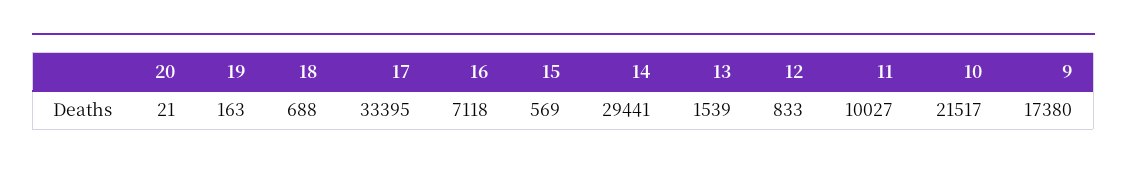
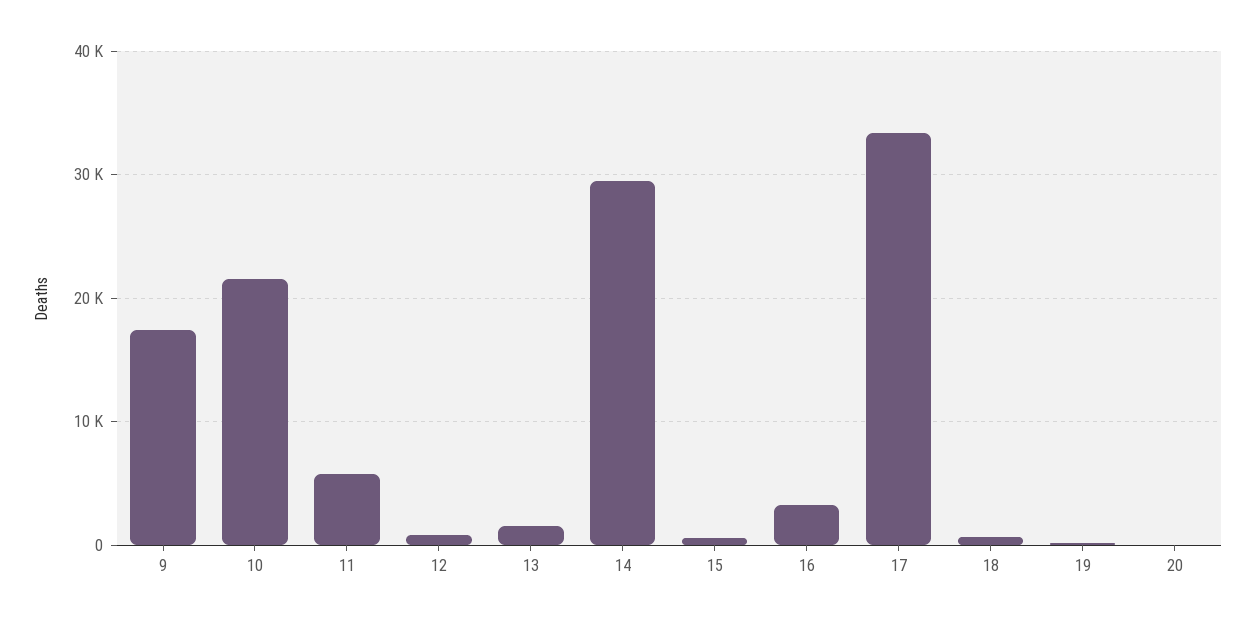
  {
    "20": 21,
    "19": 163,
    "18": 688,
    "17": 33395,
-   "16": 7118,
+   "16": 3000,
    "15": 569,
    "14": 29441,
    "13": 1539,
    "12": 833,
-   "11": 10027,
+   "11": 6000,
    "10": 21517,
    "9": 17380
  }

